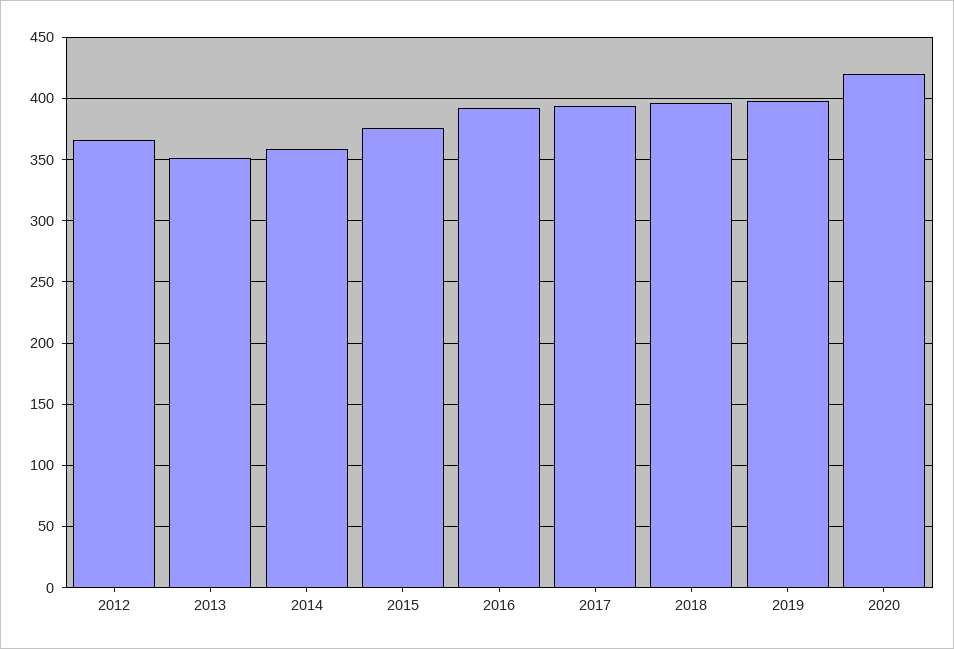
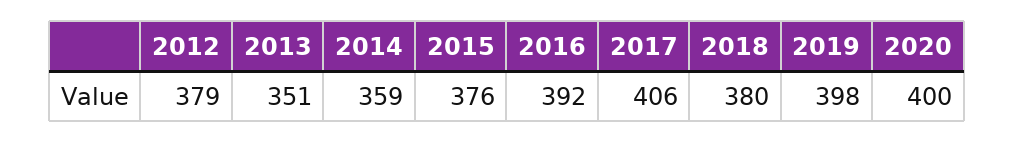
  {
-   "2012": 365,
+   "2012": 379,
    "2013": 351,
    "2014": 359,
    "2015": 376,
    "2016": 392,
-   "2017": 395,
+   "2017": 406,
-   "2018": 395,
+   "2018": 380,
    "2019": 398,
-   "2020": 420
+   "2020": 400
  }

